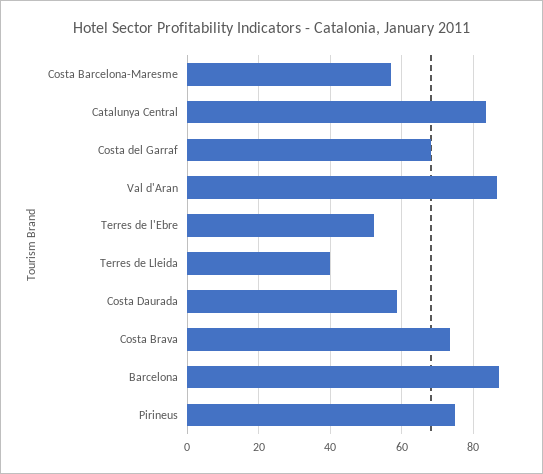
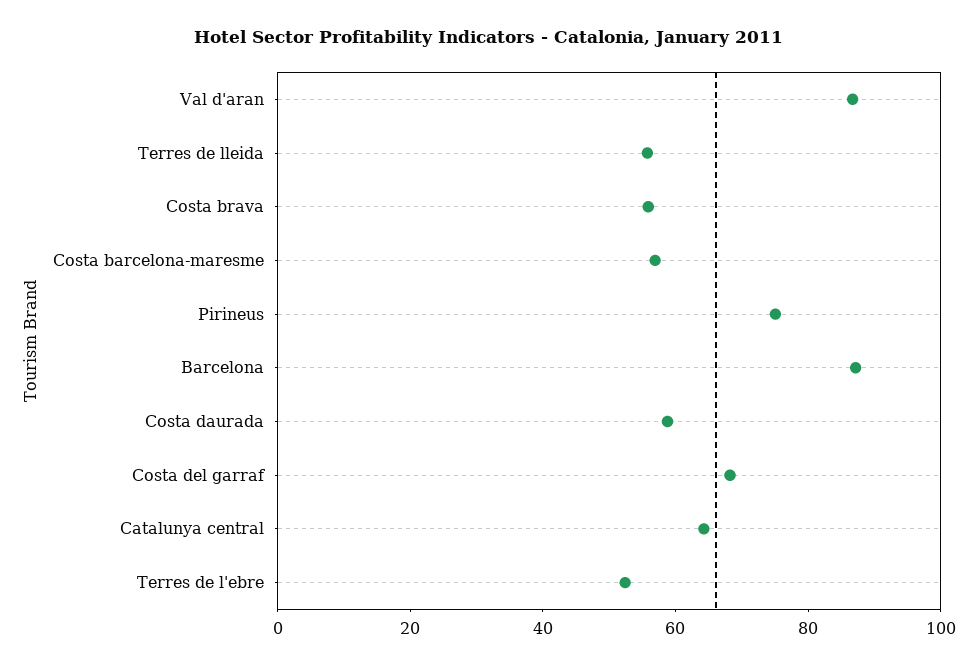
  {
    "Costa Barcelona-Maresme": 56,
-   "Catalunya Central": 84,
+   "Catalunya Central": 65,
    "Costa del Garraf": 68,
    "Val d'Aran": 86,
    "Terres de l'Ebre": 52,
-   "Terres de Lleida": 40,
+   "Terres de Lleida": 55,
    "Costa Daurada": 58,
-   "Costa Brava": 74,
+   "Costa Brava": 55,
    "Barcelona": 88,
    "Pirineus": 76
  }

